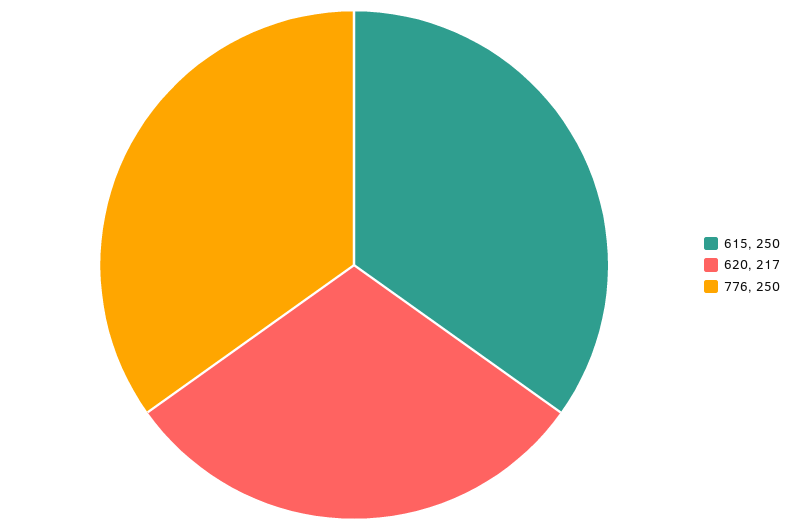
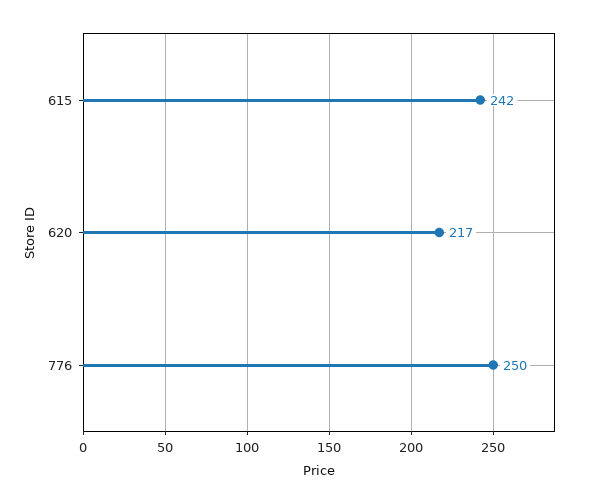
  {
-   "615": 250,
+   "615": 242,
    "620": 217,
    "776": 250
  }

